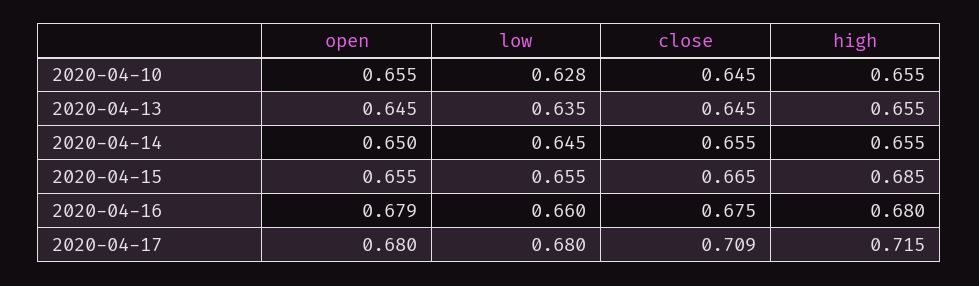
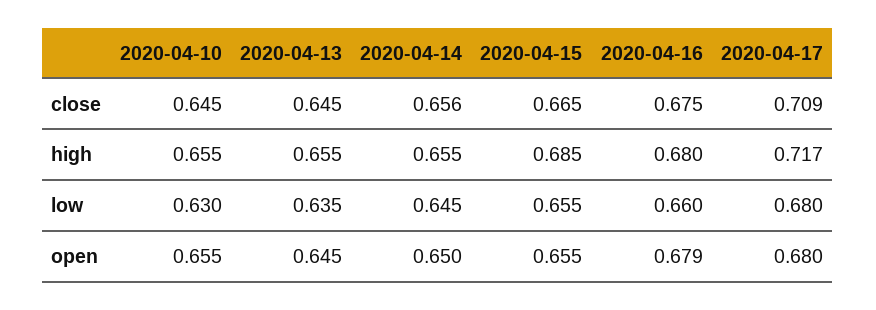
  {
    "open": {
      "2020-04-10": 0.655,
      "2020-04-13": 0.645,
      "2020-04-14": 0.65,
      "2020-04-15": 0.655,
      "2020-04-16": 0.679,
      "2020-04-17": 0.68
    },
    "low": {
-     "2020-04-10": 0.628,
+     "2020-04-10": 0.63,
      "2020-04-13": 0.635,
      "2020-04-14": 0.645,
      "2020-04-15": 0.655,
      "2020-04-16": 0.66,
      "2020-04-17": 0.68
    },
    "close": {
      "2020-04-10": 0.645,
      "2020-04-13": 0.645,
-     "2020-04-14": 0.655,
+     "2020-04-14": 0.656,
      "2020-04-15": 0.665,
      "2020-04-16": 0.675,
      "2020-04-17": 0.709
    },
    "high": {
      "2020-04-10": 0.655,
      "2020-04-13": 0.655,
      "2020-04-14": 0.655,
      "2020-04-15": 0.685,
      "2020-04-16": 0.68,
-     "2020-04-17": 0.715
+     "2020-04-17": 0.717
    }
  }

